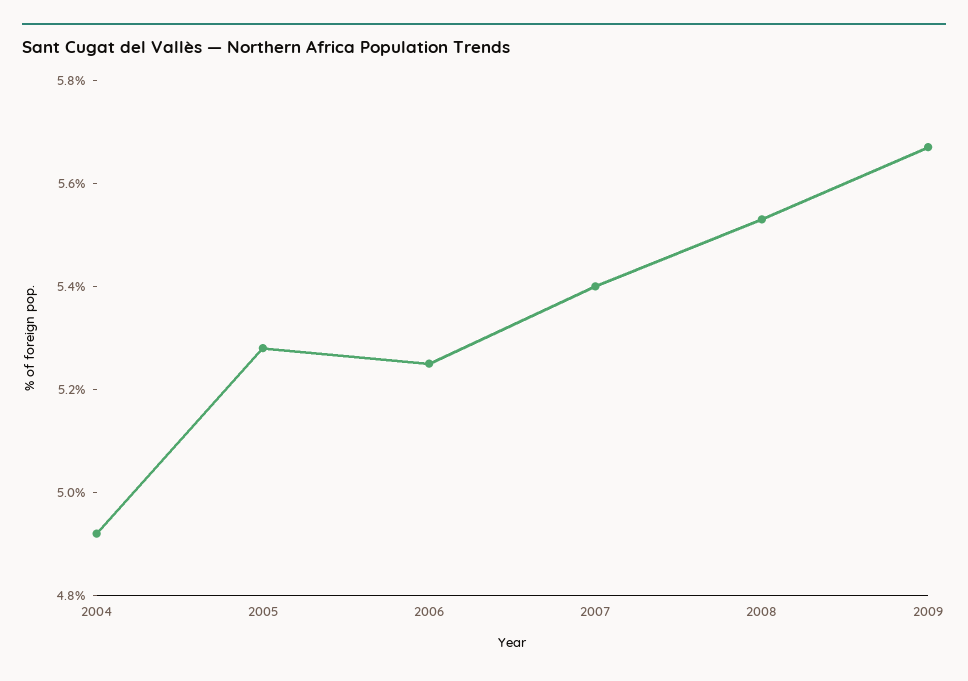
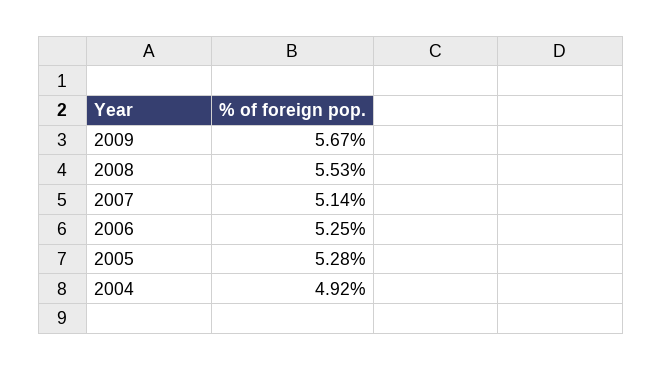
  {
    "2004": 4.92,
    "2005": 5.28,
    "2006": 5.25,
-   "2007": 5.4,
+   "2007": 5.14,
    "2008": 5.53,
    "2009": 5.67
  }

